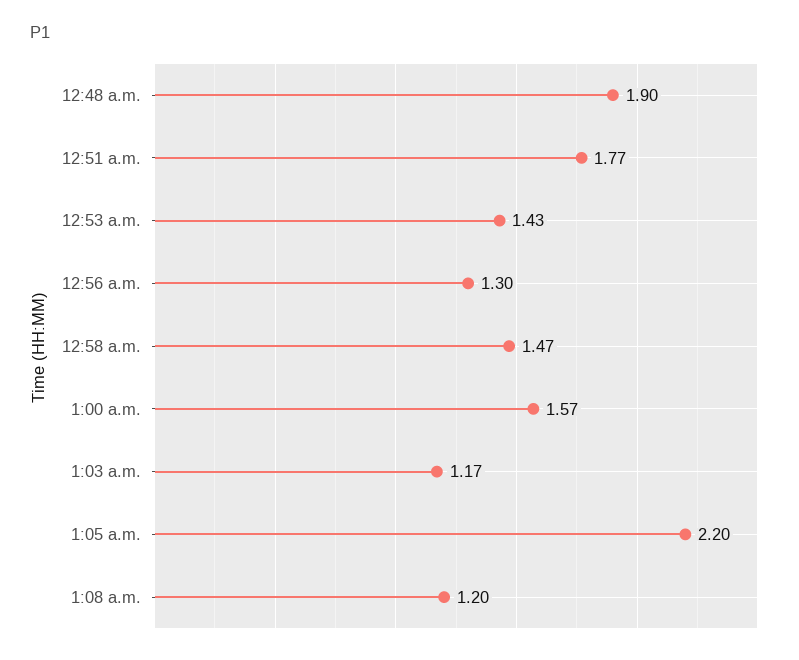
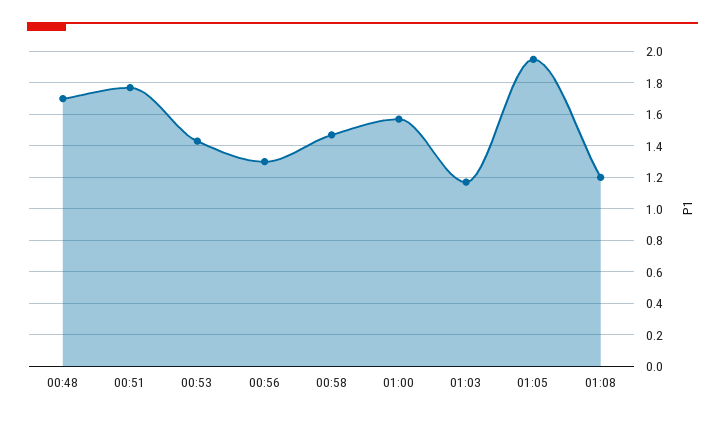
  {
-   "12:48 a.m.": 1.9,
+   "12:48 a.m.": 1.7,
    "12:51 a.m.": 1.77,
    "12:53 a.m.": 1.43,
    "12:56 a.m.": 1.3,
    "12:58 a.m.": 1.47,
    "1:00 a.m.": 1.57,
    "1:03 a.m.": 1.17,
-   "1:05 a.m.": 2.2,
+   "1:05 a.m.": 1.95,
    "1:08 a.m.": 1.2
  }

